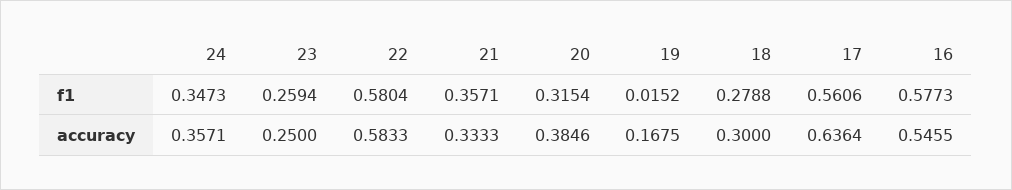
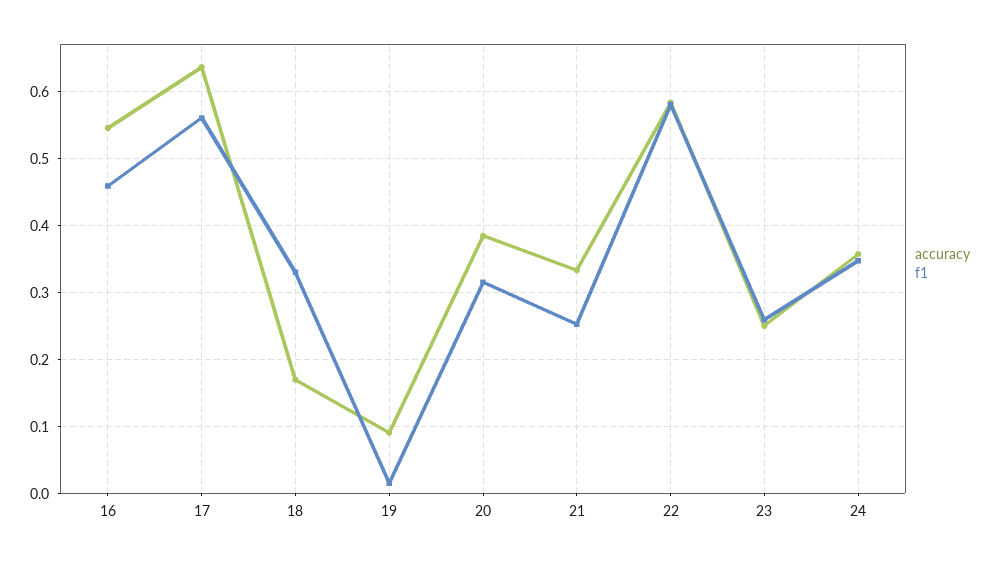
  {
    "f1": {
      "24": 0.3473,
      "23": 0.2594,
      "22": 0.5804,
-     "21": 0.3571,
+     "21": 0.25,
      "20": 0.3154,
      "19": 0.0152,
-     "18": 0.2788,
+     "18": 0.33,
      "17": 0.5606,
-     "16": 0.5773
+     "16": 0.46
    },
    "accuracy": {
      "24": 0.3571,
      "23": 0.25,
      "22": 0.5833,
      "21": 0.3333,
      "20": 0.3846,
-     "19": 0.1675,
+     "19": 0.09,
-     "18": 0.3,
+     "18": 0.17,
      "17": 0.6364,
      "16": 0.5455
    }
  }

